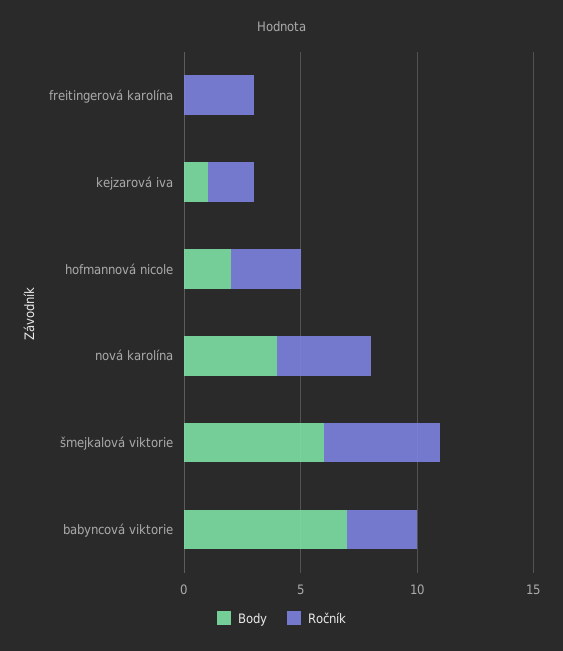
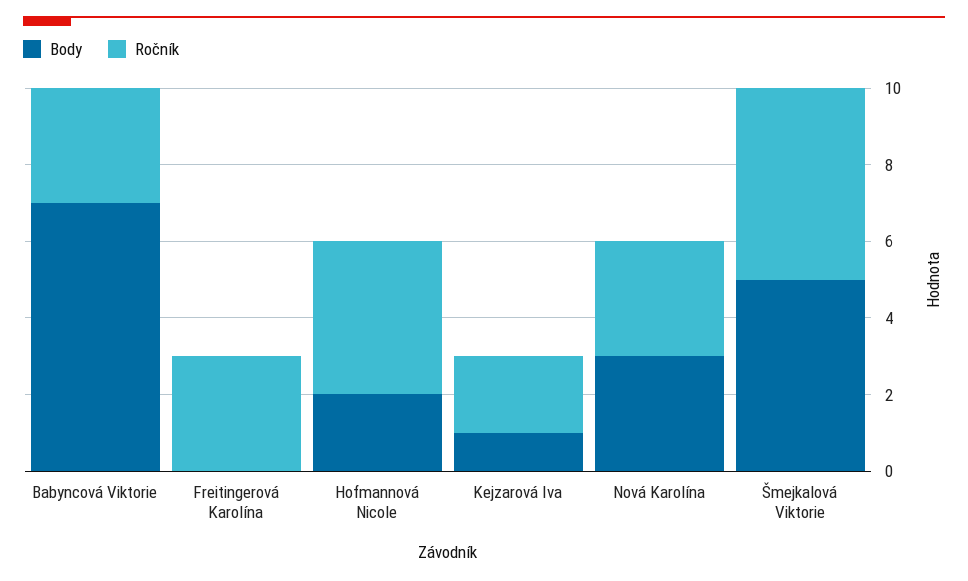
  {
    "Body": {
      "freitingerová karolína": 0,
      "kejzarová iva": 1,
      "hofmannová nicole": 2,
-     "nová karolína": 4,
+     "nová karolína": 3,
-     "šmejkalová viktorie": 6,
+     "šmejkalová viktorie": 5,
      "babyncová viktorie": 7
    },
    "Ročník": {
      "freitingerová karolína": 3,
      "kejzarová iva": 2,
-     "hofmannová nicole": 3,
+     "hofmannová nicole": 4,
-     "nová karolína": 4,
+     "nová karolína": 3,
      "šmejkalová viktorie": 5,
      "babyncová viktorie": 3
    }
  }

